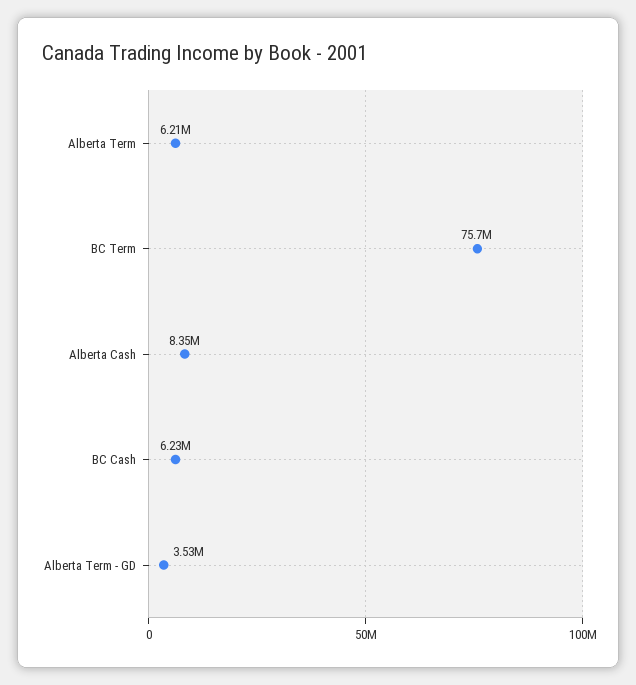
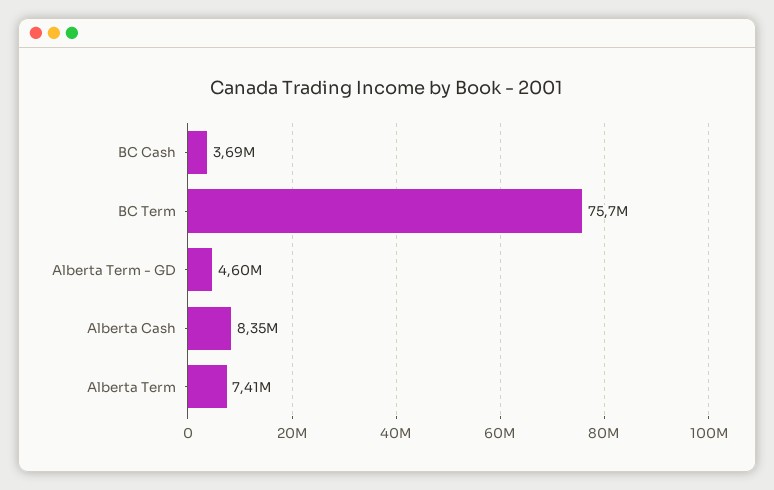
  {
-   "Alberta Term": 6210000,
+   "Alberta Term": 7410000,
    "BC Term": 75700000,
    "Alberta Cash": 8350000,
-   "BC Cash": 6230000,
+   "BC Cash": 3690000,
-   "Alberta Term - GD": 3530000
+   "Alberta Term - GD": 4600000
  }

